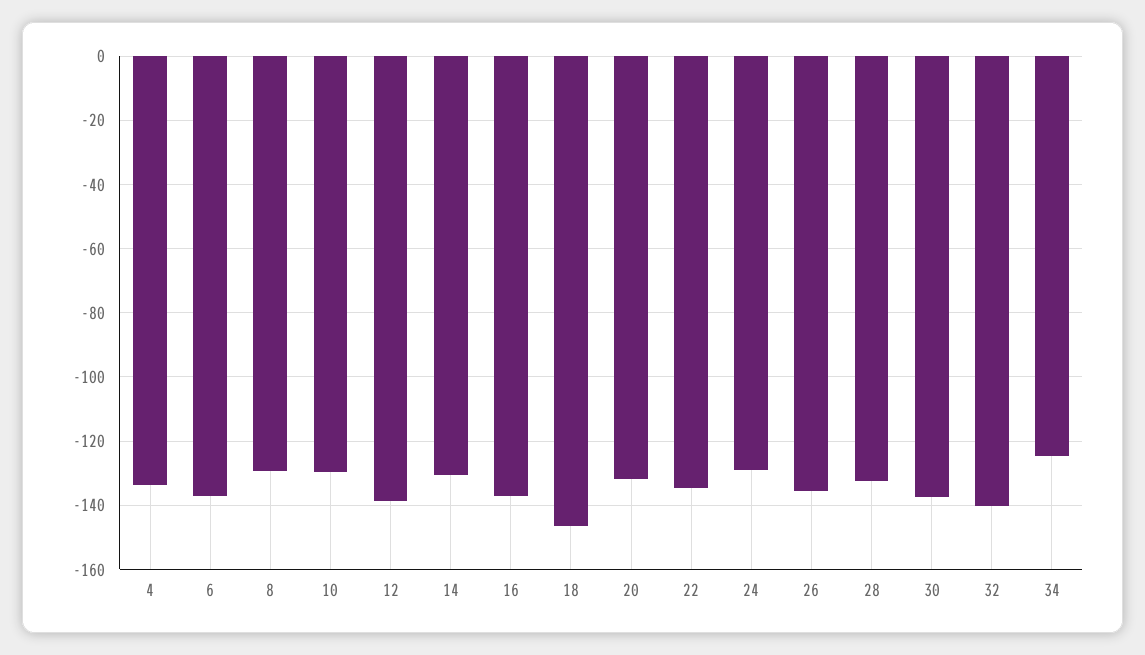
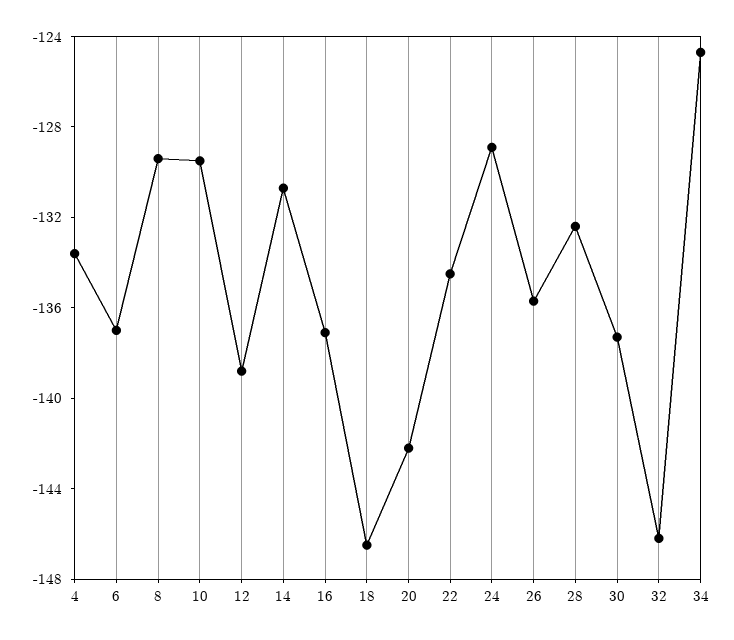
  {
    "4": -134,
    "6": -137,
    "8": -129,
    "10": -130,
    "12": -139,
    "14": -131,
    "16": -137,
    "18": -147,
-   "20": -132,
+   "20": -142,
    "22": -135,
    "24": -129,
    "26": -136,
    "28": -132,
    "30": -137,
-   "32": -140,
+   "32": -146,
    "34": -125
  }

